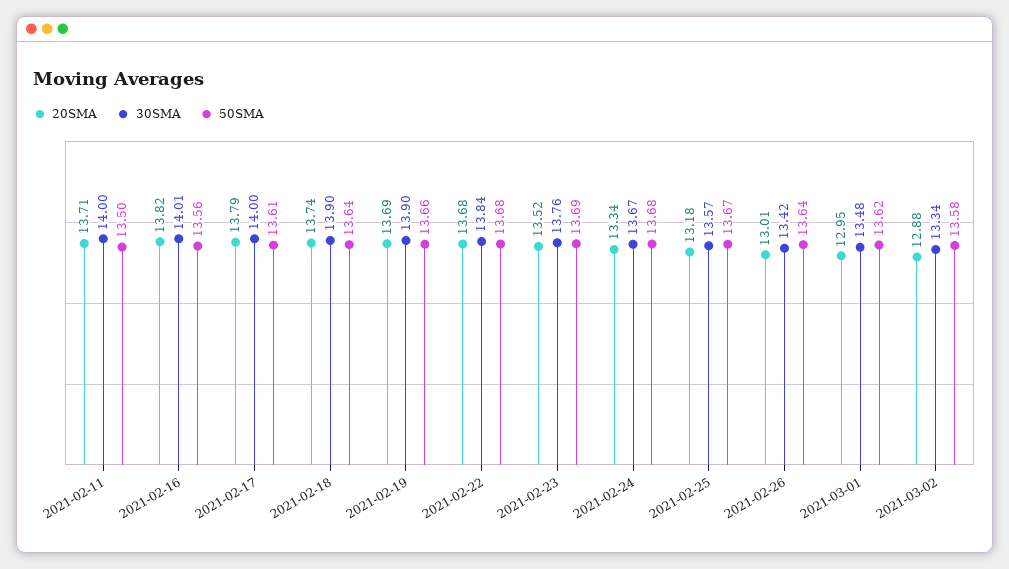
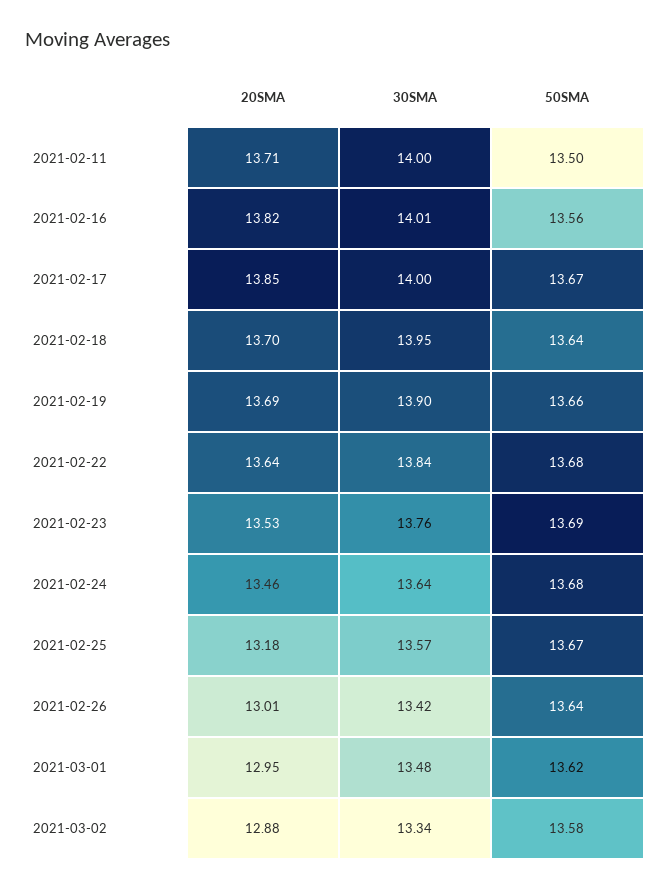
  {
    "20SMA": {
      "2021-02-11": 13.71,
      "2021-02-16": 13.82,
-     "2021-02-17": 13.79,
+     "2021-02-17": 13.85,
-     "2021-02-18": 13.74,
+     "2021-02-18": 13.7,
      "2021-02-19": 13.69,
-     "2021-02-22": 13.68,
+     "2021-02-22": 13.64,
-     "2021-02-23": 13.52,
+     "2021-02-23": 13.53,
-     "2021-02-24": 13.34,
+     "2021-02-24": 13.46,
      "2021-02-25": 13.18,
      "2021-02-26": 13.01,
      "2021-03-01": 12.95,
      "2021-03-02": 12.88
    },
    "30SMA": {
      "2021-02-11": 14,
      "2021-02-16": 14.01,
      "2021-02-17": 14,
-     "2021-02-18": 13.9,
+     "2021-02-18": 13.95,
      "2021-02-19": 13.9,
      "2021-02-22": 13.84,
      "2021-02-23": 13.76,
-     "2021-02-24": 13.67,
+     "2021-02-24": 13.64,
      "2021-02-25": 13.57,
      "2021-02-26": 13.42,
      "2021-03-01": 13.48,
      "2021-03-02": 13.34
    },
    "50SMA": {
      "2021-02-11": 13.5,
      "2021-02-16": 13.56,
-     "2021-02-17": 13.61,
+     "2021-02-17": 13.67,
      "2021-02-18": 13.64,
      "2021-02-19": 13.66,
      "2021-02-22": 13.68,
      "2021-02-23": 13.69,
      "2021-02-24": 13.68,
      "2021-02-25": 13.67,
      "2021-02-26": 13.64,
      "2021-03-01": 13.62,
      "2021-03-02": 13.58
    }
  }

